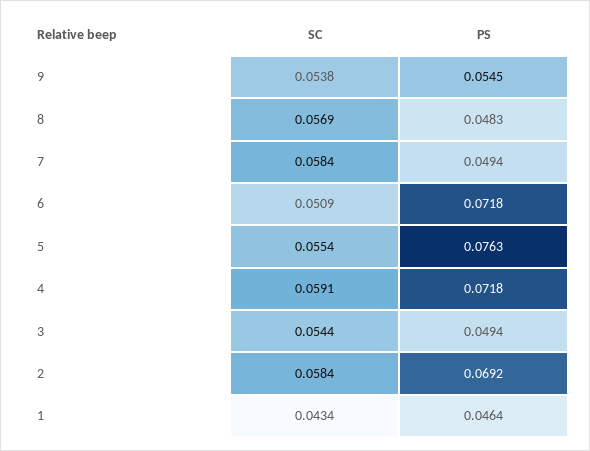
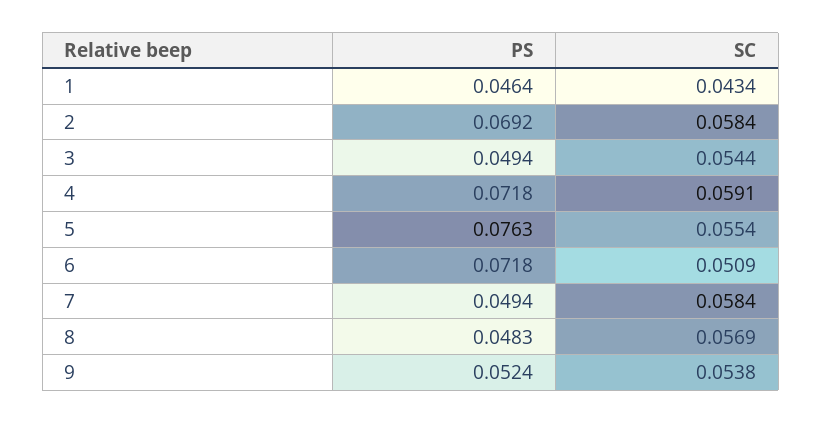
  {
    "SC": {
      "9": 0.0538,
      "8": 0.0569,
      "7": 0.0584,
      "6": 0.0509,
      "5": 0.0554,
      "4": 0.0591,
      "3": 0.0544,
      "2": 0.0584,
      "1": 0.0434
    },
    "PS": {
-     "9": 0.0545,
+     "9": 0.0524,
      "8": 0.0483,
      "7": 0.0494,
      "6": 0.0718,
      "5": 0.0763,
      "4": 0.0718,
      "3": 0.0494,
      "2": 0.0692,
      "1": 0.0464
    }
  }

